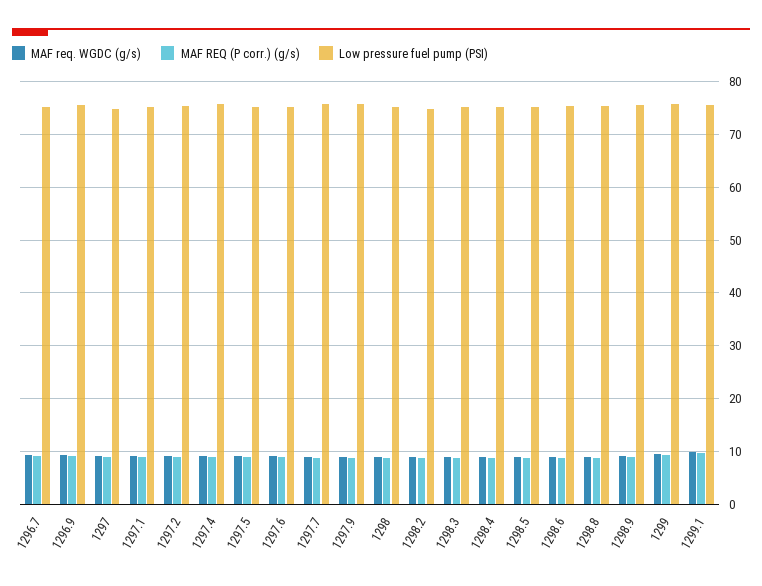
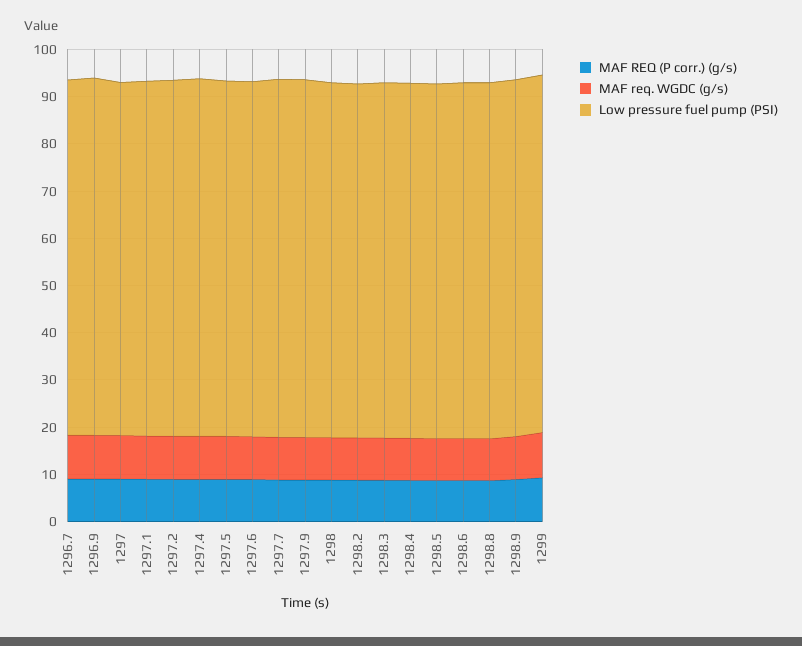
  {
    "MAF req. WGDC (g/s)": {
      "1296.7": 10,
      "1296.9": 10,
      "1297": 10,
      "1297.1": 10,
      "1297.2": 10,
      "1297.4": 10,
      "1297.5": 10,
      "1297.6": 10,
      "1297.7": 10,
      "1297.9": 10,
      "1298": 8,
      "1298.2": 8,
      "1298.3": 8,
      "1298.4": 8,
      "1298.5": 8,
      "1298.6": 8,
      "1298.8": 8,
      "1298.9": 10,
-     "1299": 10,
+     "1299": 10
-     "1299.1": 10
    },
    "MAF REQ (P corr.) (g/s)": {
      "1296.7": 10,
      "1296.9": 10,
      "1297": 10,
      "1297.1": 8,
      "1297.2": 8,
      "1297.4": 8,
      "1297.5": 8,
      "1297.6": 8,
      "1297.7": 8,
      "1297.9": 8,
      "1298": 8,
      "1298.2": 8,
      "1298.3": 8,
      "1298.4": 8,
      "1298.5": 8,
      "1298.6": 8,
      "1298.8": 8,
      "1298.9": 8,
-     "1299": 10,
+     "1299": 10
-     "1299.1": 10
    },
    "Low pressure fuel pump (PSI)": {
      "1296.7": 76,
      "1296.9": 76,
      "1297": 74,
      "1297.1": 76,
      "1297.2": 76,
      "1297.4": 76,
      "1297.5": 76,
      "1297.6": 76,
      "1297.7": 76,
      "1297.9": 76,
      "1298": 76,
      "1298.2": 74,
      "1298.3": 76,
      "1298.4": 76,
      "1298.5": 76,
      "1298.6": 76,
      "1298.8": 76,
      "1298.9": 76,
-     "1299": 76,
+     "1299": 76
-     "1299.1": 76
    }
  }

